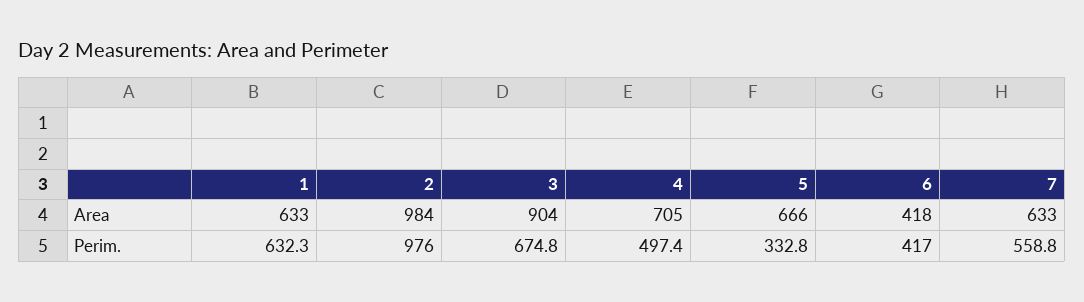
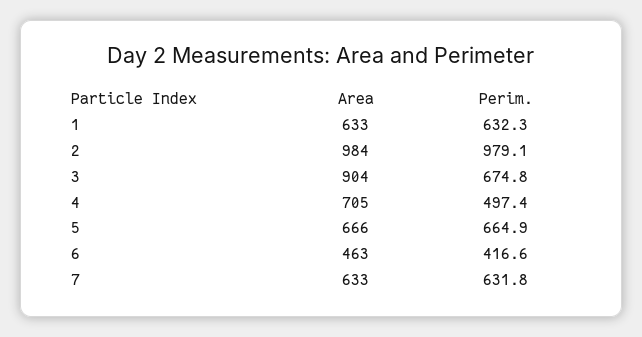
  {
    "1": {
      "Area": 633,
      "Perim.": 632.3
    },
    "2": {
      "Area": 984,
-     "Perim.": 976
+     "Perim.": 979.1
    },
    "3": {
      "Area": 904,
      "Perim.": 674.8
    },
    "4": {
      "Area": 705,
      "Perim.": 497.4
    },
    "5": {
      "Area": 666,
-     "Perim.": 332.8
+     "Perim.": 664.9
    },
    "6": {
-     "Area": 418,
+     "Area": 463,
-     "Perim.": 417
+     "Perim.": 416.6
    },
    "7": {
      "Area": 633,
-     "Perim.": 558.8
+     "Perim.": 631.8
    }
  }

